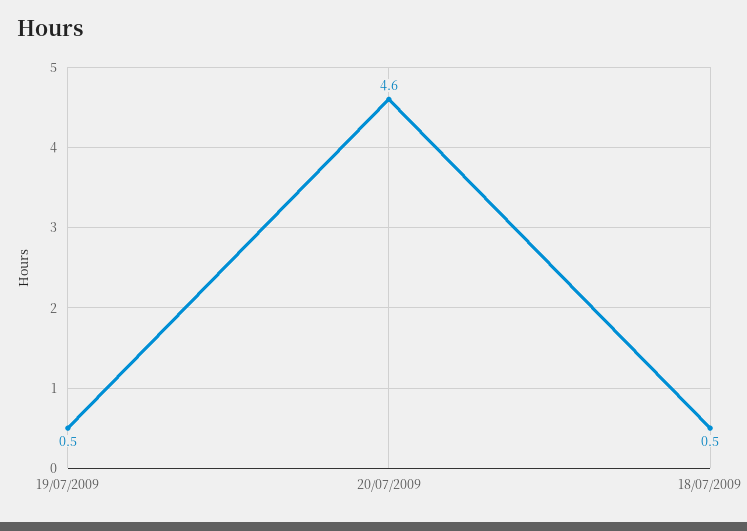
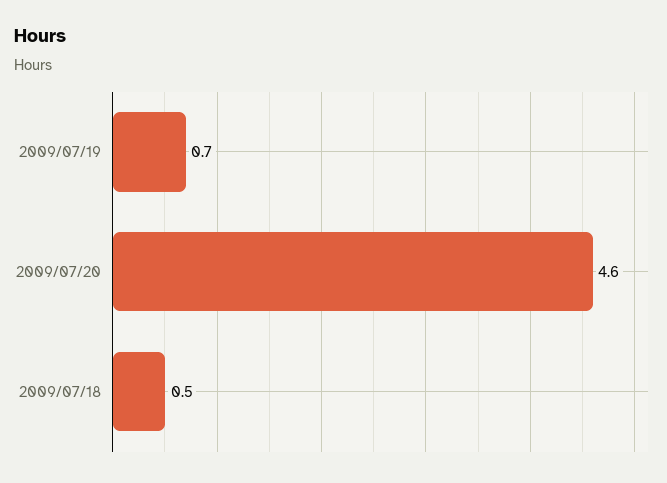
  {
-   "19/07/2009": 0.5,
+   "19/07/2009": 0.7,
    "20/07/2009": 4.6,
    "18/07/2009": 0.5
  }

